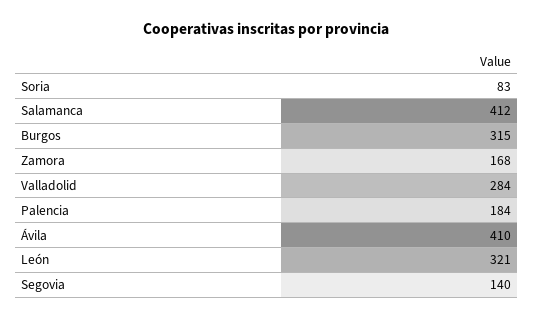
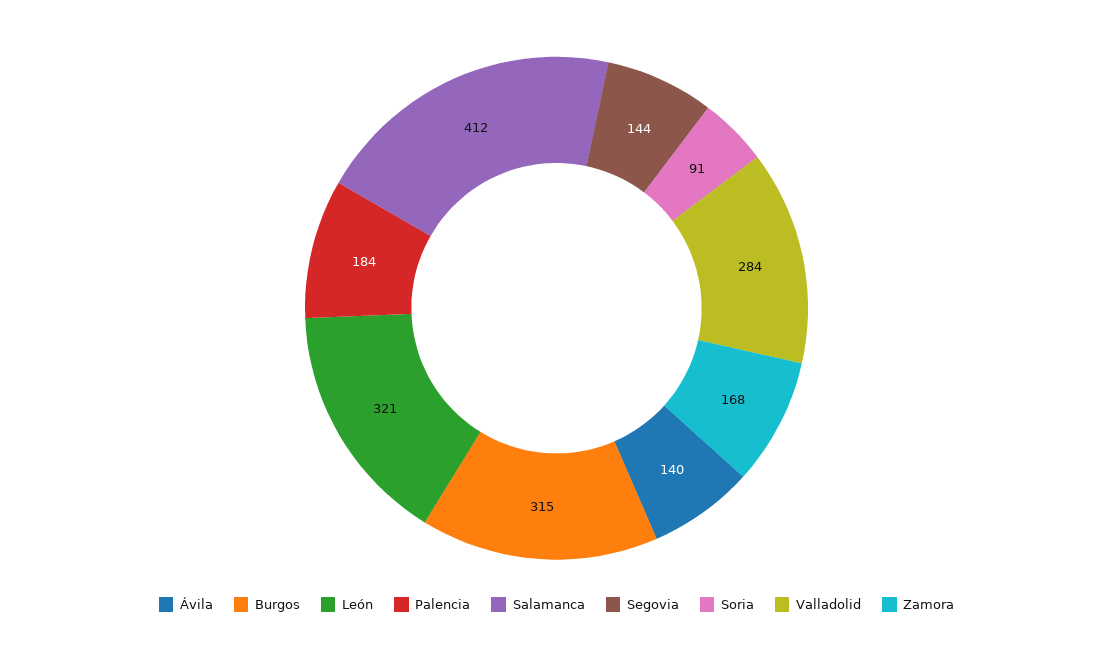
  {
-   "Soria": 83,
+   "Soria": 91,
    "Salamanca": 412,
    "Burgos": 315,
    "Zamora": 168,
    "Valladolid": 284,
    "Palencia": 184,
-   "Ávila": 410,
+   "Ávila": 140,
    "León": 321,
-   "Segovia": 140
+   "Segovia": 144
  }

